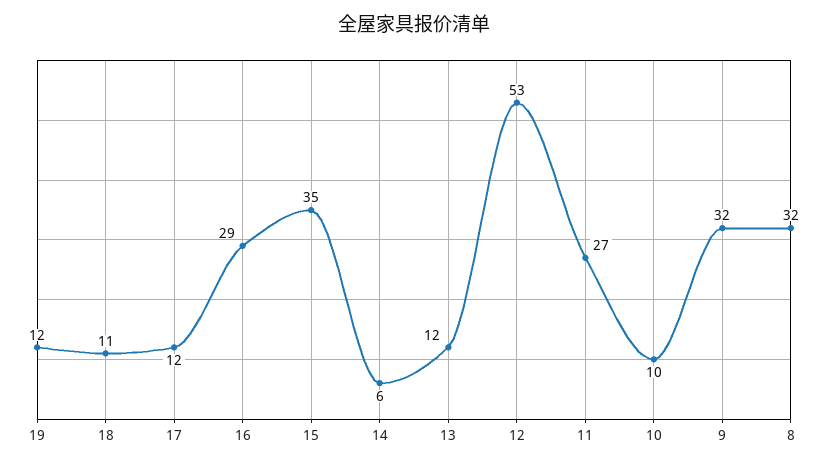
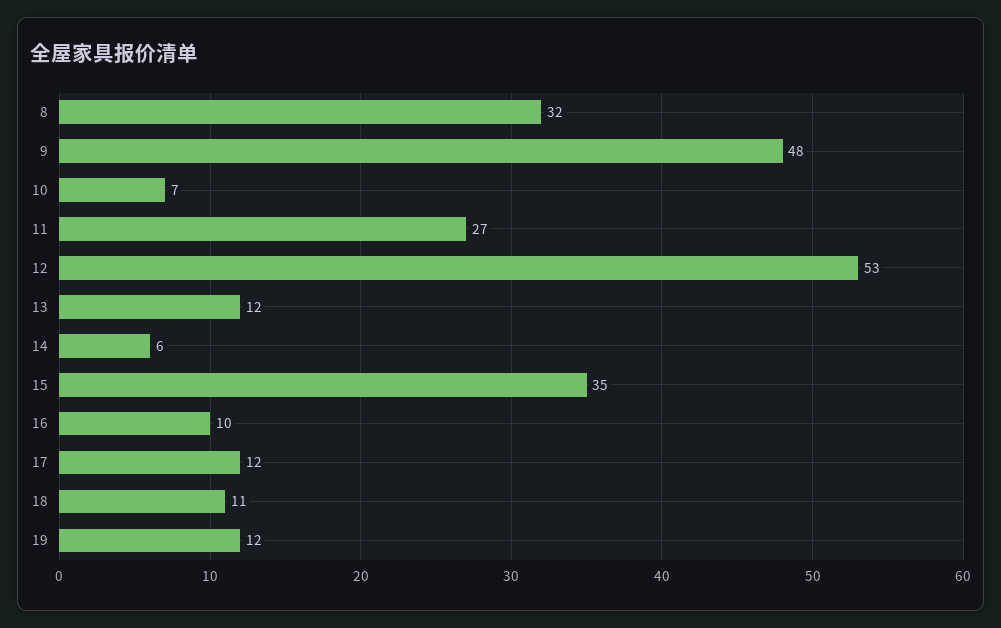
  {
    "19": 12,
    "18": 11,
    "17": 12,
-   "16": 29,
+   "16": 10,
    "15": 35,
    "14": 6,
    "13": 12,
    "12": 53,
    "11": 27,
-   "10": 10,
+   "10": 7,
-   "9": 32,
+   "9": 48,
    "8": 32
  }

